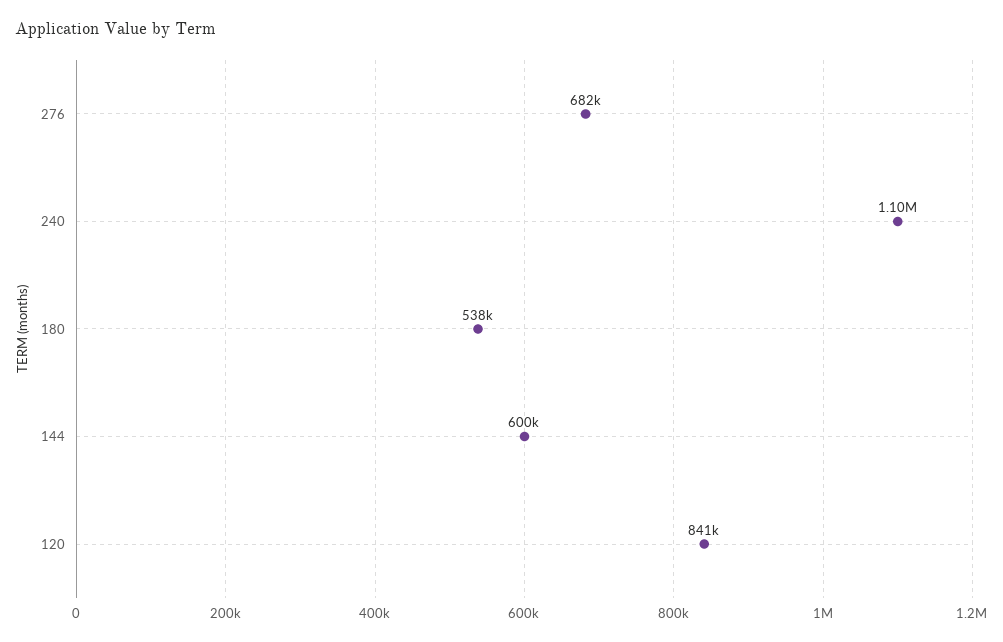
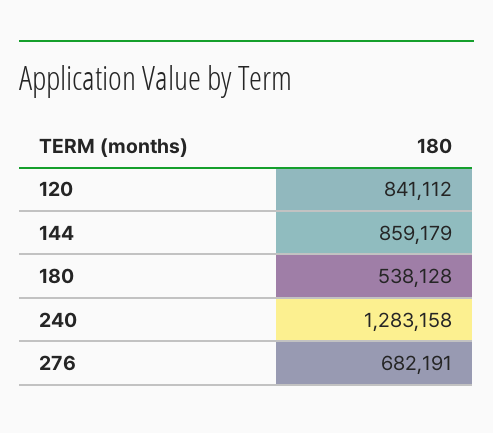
  {
    "276": 682191,
-   "240": 1100000,
+   "240": 1283158,
    "180": 538128,
-   "144": 600000,
+   "144": 859179,
    "120": 841112
  }

